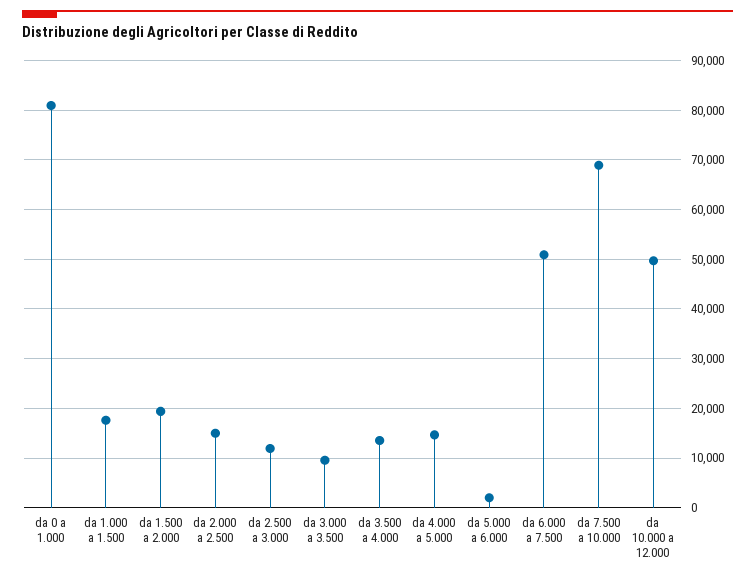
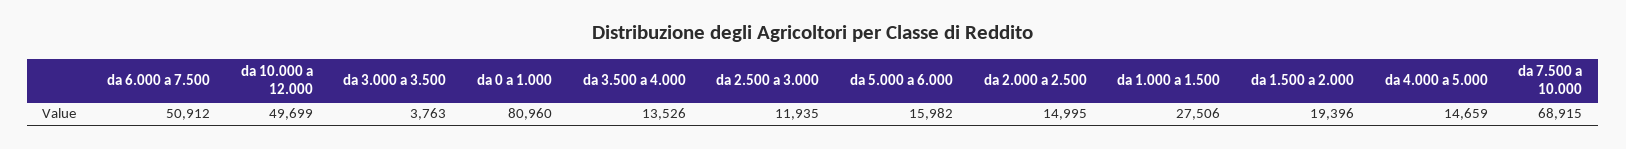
  {
    "da 0 a 1.000": 80960,
-   "da 1.000 a 1.500": 18000,
+   "da 1.000 a 1.500": 27506,
    "da 1.500 a 2.000": 19396,
    "da 2.000 a 2.500": 14995,
    "da 2.500 a 3.000": 11935,
-   "da 3.000 a 3.500": 10000,
+   "da 3.000 a 3.500": 3763,
    "da 3.500 a 4.000": 13526,
    "da 4.000 a 5.000": 14659,
-   "da 5.000 a 6.000": 2000,
+   "da 5.000 a 6.000": 15982,
    "da 6.000 a 7.500": 50912,
    "da 7.500 a 10.000": 68915,
    "da 10.000 a 12.000": 49699
  }

